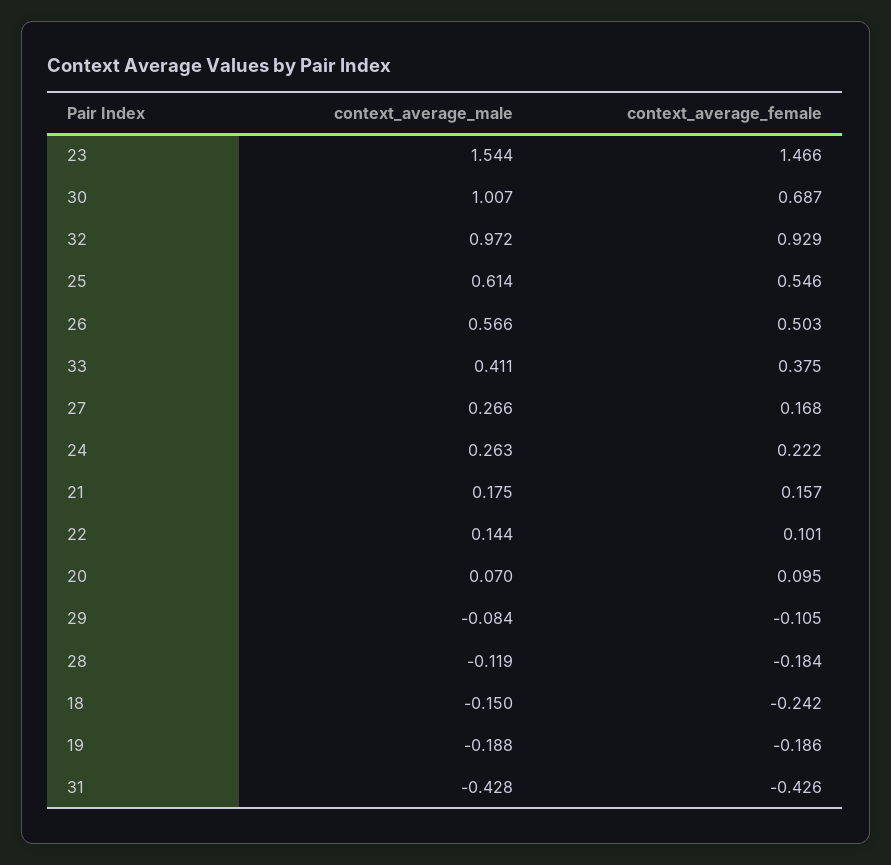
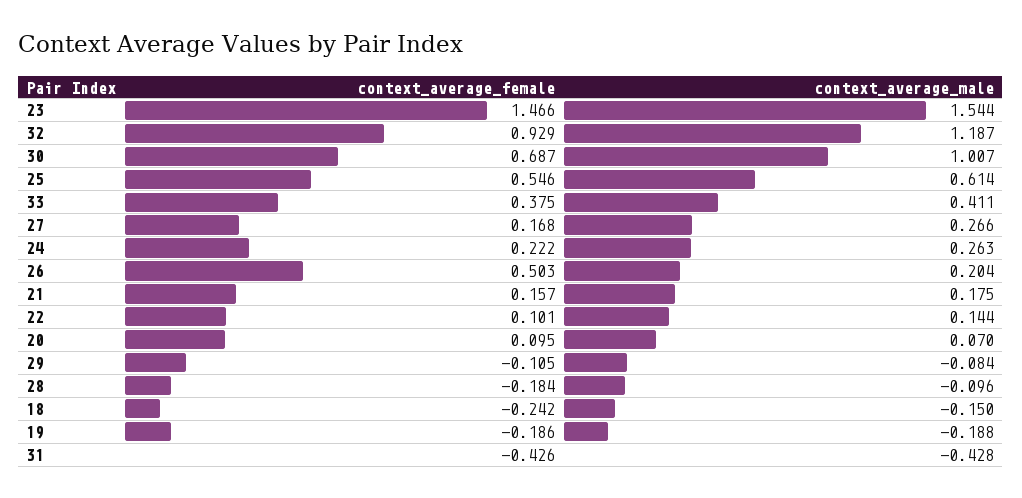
  {
    "context_average_male": {
      "23": 1.544,
      "30": 1.007,
-     "32": 0.972,
+     "32": 1.187,
      "25": 0.614,
-     "26": 0.566,
+     "26": 0.204,
      "33": 0.411,
      "27": 0.266,
      "24": 0.263,
      "21": 0.175,
      "22": 0.144,
      "20": 0.07,
      "29": -0.084,
-     "28": -0.119,
+     "28": -0.096,
      "18": -0.15,
      "19": -0.188,
      "31": -0.428
    },
    "context_average_female": {
      "23": 1.466,
      "30": 0.687,
      "32": 0.929,
      "25": 0.546,
      "26": 0.503,
      "33": 0.375,
      "27": 0.168,
      "24": 0.222,
      "21": 0.157,
      "22": 0.101,
      "20": 0.095,
      "29": -0.105,
      "28": -0.184,
      "18": -0.242,
      "19": -0.186,
      "31": -0.426
    }
  }

